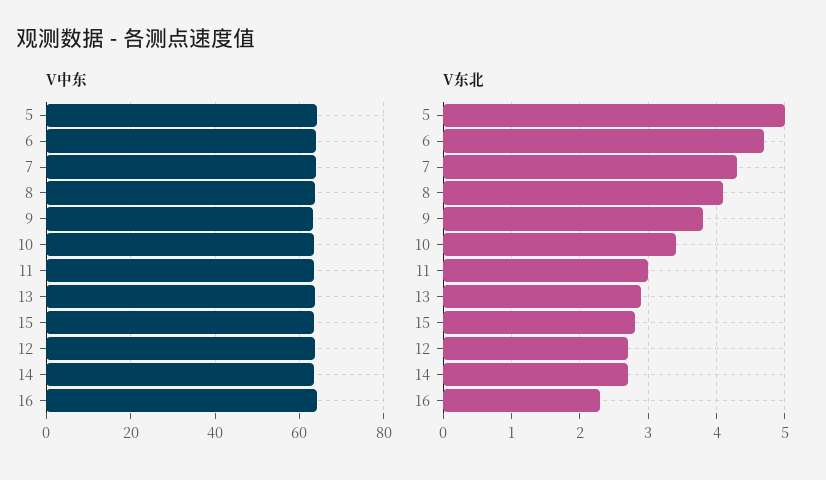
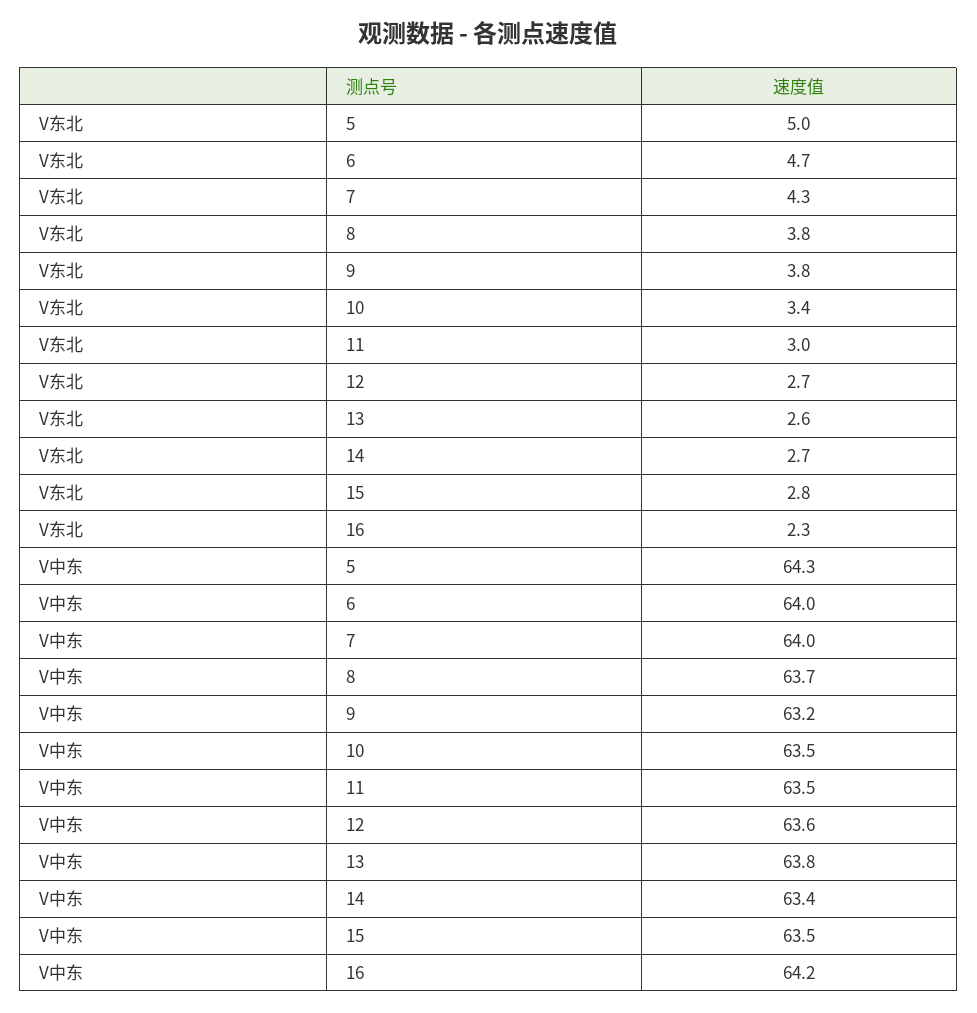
  {
    "V中东": {
      "5": 64.3,
      "6": 64,
      "7": 64,
      "8": 63.7,
      "9": 63.2,
      "10": 63.5,
      "11": 63.5,
      "13": 63.8,
      "15": 63.5,
      "12": 63.6,
      "14": 63.4,
      "16": 64.2
    },
    "V东北": {
      "5": 5,
      "6": 4.7,
      "7": 4.3,
-     "8": 4.1,
+     "8": 3.8,
      "9": 3.8,
      "10": 3.4,
      "11": 3,
-     "13": 2.9,
+     "13": 2.6,
      "15": 2.8,
      "12": 2.7,
      "14": 2.7,
      "16": 2.3
    }
  }

